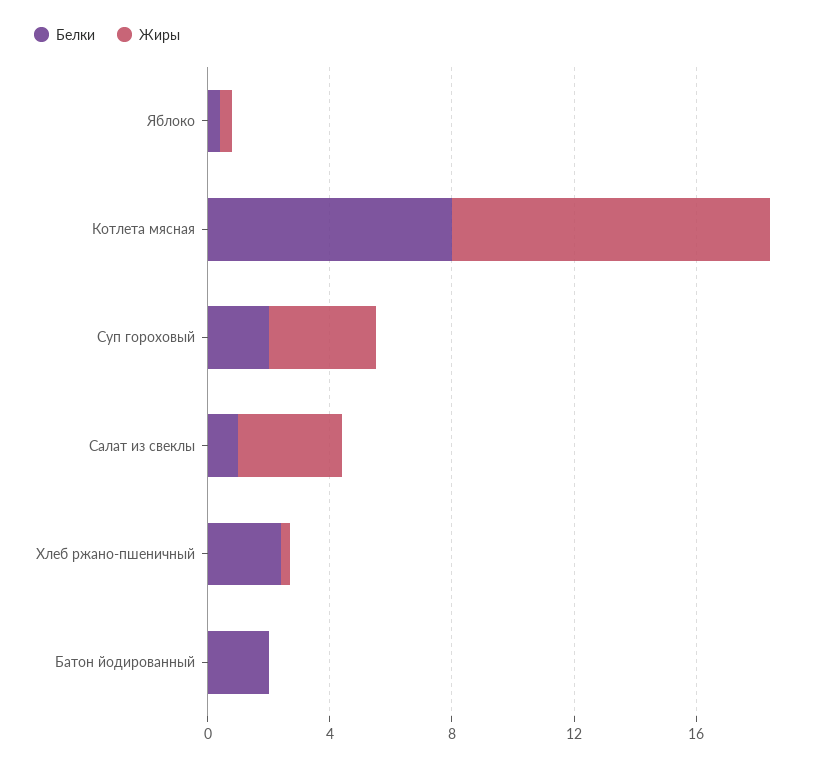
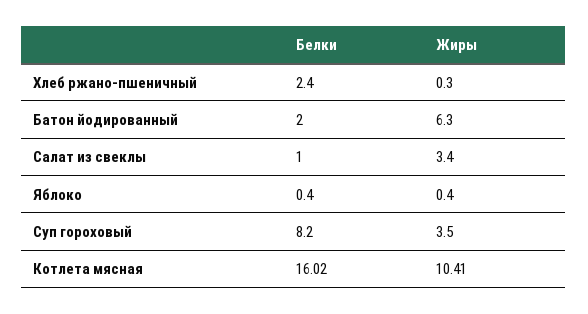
  {
    "Белки": {
      "Яблоко": 0.4,
-     "Котлета мясная": 8,
+     "Котлета мясная": 16.02,
-     "Суп гороховый": 2,
+     "Суп гороховый": 8.2,
      "Салат из свеклы": 1,
      "Хлеб ржано-пшеничный": 2.4,
      "Батон йодированный": 2
    },
    "Жиры": {
      "Яблоко": 0.4,
      "Котлета мясная": 10.41,
      "Суп гороховый": 3.5,
      "Салат из свеклы": 3.4,
      "Хлеб ржано-пшеничный": 0.3,
-     "Батон йодированный": 0
+     "Батон йодированный": 6.3
    }
  }

